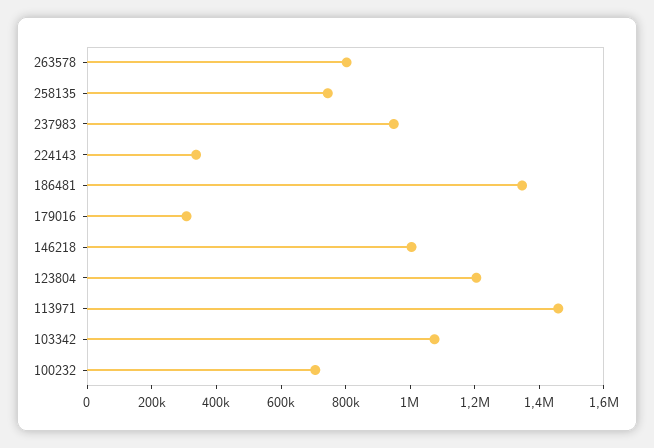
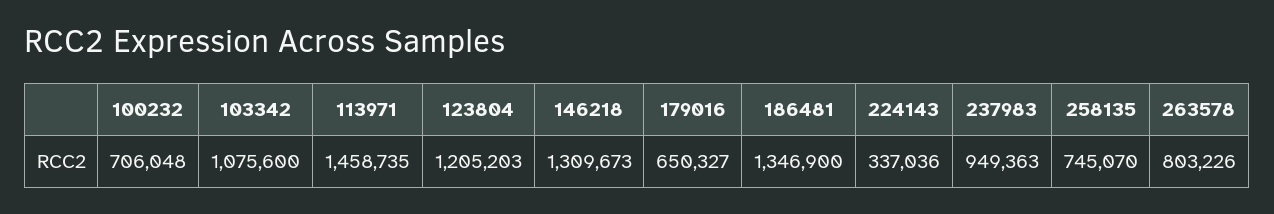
  {
    "263578": 803226,
    "258135": 745070,
    "237983": 949363,
    "224143": 337036,
    "186481": 1346900,
-   "179016": 300000,
+   "179016": 650327,
-   "146218": 1000000,
+   "146218": 1309673,
    "123804": 1205203,
    "113971": 1458735,
    "103342": 1075600,
    "100232": 706048
  }

